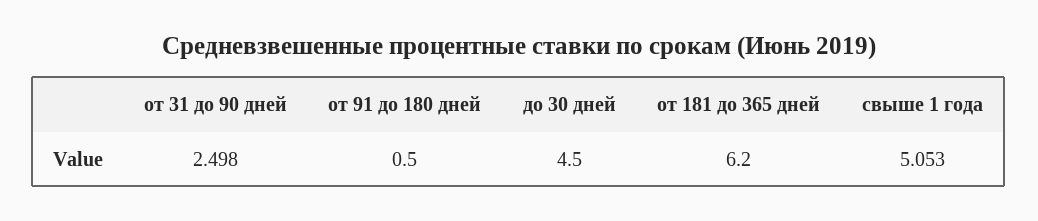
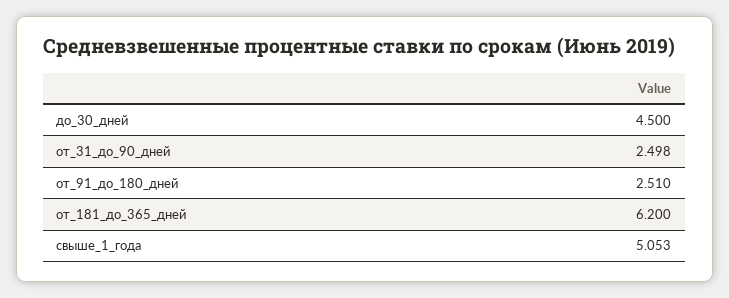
  {
    "от 31 до 90 дней": 2.498,
-   "от 91 до 180 дней": 0.5,
+   "от 91 до 180 дней": 2.51,
    "до 30 дней": 4.5,
    "от 181 до 365 дней": 6.2,
    "свыше 1 года": 5.053
  }

